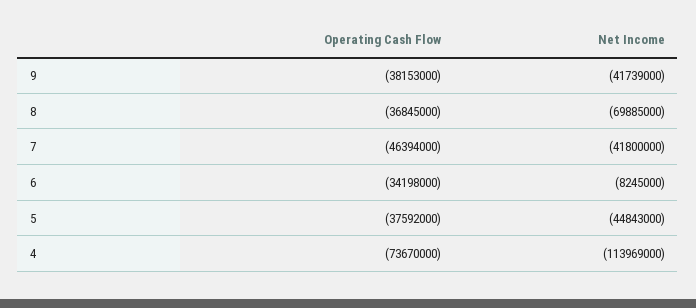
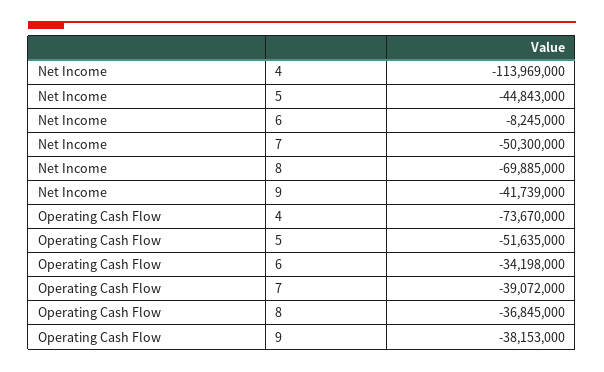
  {
    "Operating Cash Flow": {
      "9": -38153000,
      "8": -36845000,
-     "7": -46394000,
+     "7": -39072000,
      "6": -34198000,
-     "5": -37592000,
+     "5": -51635000,
      "4": -73670000
    },
    "Net Income": {
      "9": -41739000,
      "8": -69885000,
-     "7": -41800000,
+     "7": -50300000,
      "6": -8245000,
      "5": -44843000,
      "4": -113969000
    }
  }

